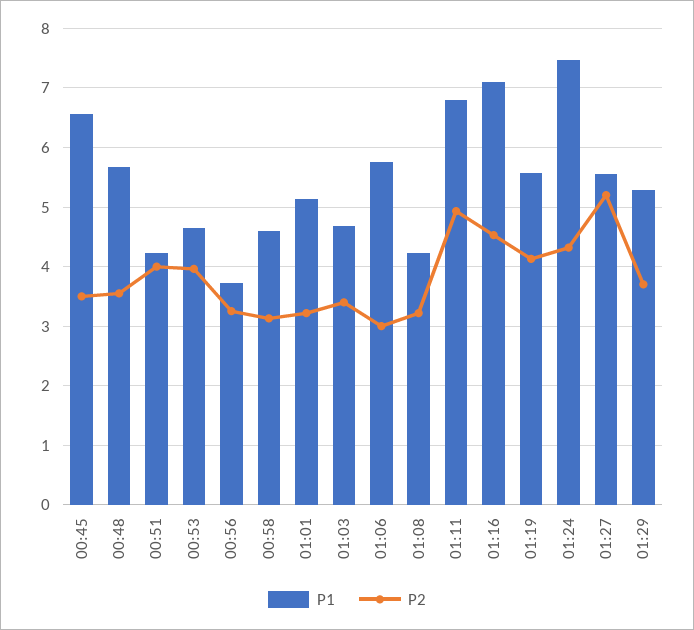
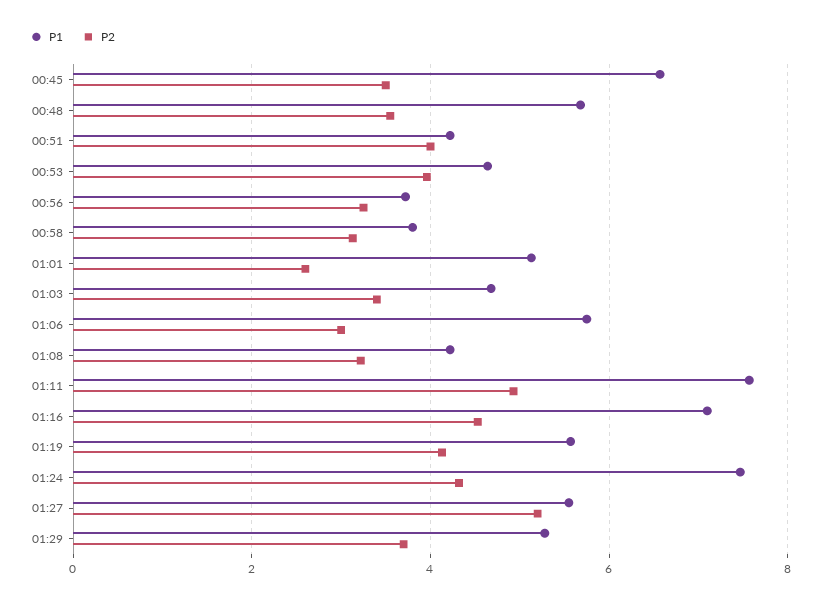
  {
    "P1": {
      "00:45": 6.6,
      "00:48": 5.6,
      "00:51": 4.2,
      "00:53": 4.6,
      "00:56": 3.8,
-     "00:58": 4.6,
+     "00:58": 3.8,
      "01:01": 5.2,
      "01:03": 4.6,
      "01:06": 5.8,
      "01:08": 4.2,
-     "01:11": 6.8,
+     "01:11": 7.6,
      "01:16": 7.2,
      "01:19": 5.6,
      "01:24": 7.4,
      "01:27": 5.6,
      "01:29": 5.2
    },
    "P2": {
      "00:45": 3.6,
      "00:48": 3.6,
      "00:51": 4,
      "00:53": 4,
      "00:56": 3.2,
      "00:58": 3.2,
-     "01:01": 3.2,
+     "01:01": 2.6,
      "01:03": 3.4,
      "01:06": 3,
      "01:08": 3.2,
      "01:11": 5,
      "01:16": 4.6,
      "01:19": 4.2,
      "01:24": 4.4,
      "01:27": 5.2,
      "01:29": 3.8
    }
  }

